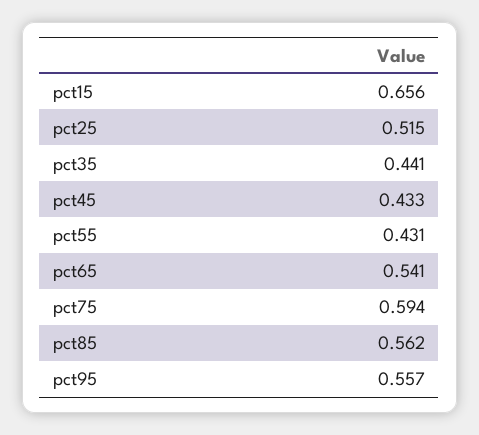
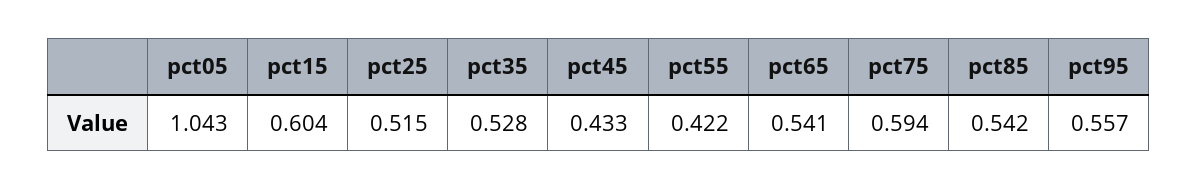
  {
-   "pct15": 0.656,
+   "pct15": 0.604,
    "pct25": 0.515,
-   "pct35": 0.441,
+   "pct35": 0.528,
    "pct45": 0.433,
-   "pct55": 0.431,
+   "pct55": 0.422,
    "pct65": 0.541,
    "pct75": 0.594,
-   "pct85": 0.562,
+   "pct85": 0.542,
-   "pct95": 0.557
+   "pct95": 0.557,
+   "pct05": 1.043
  }

